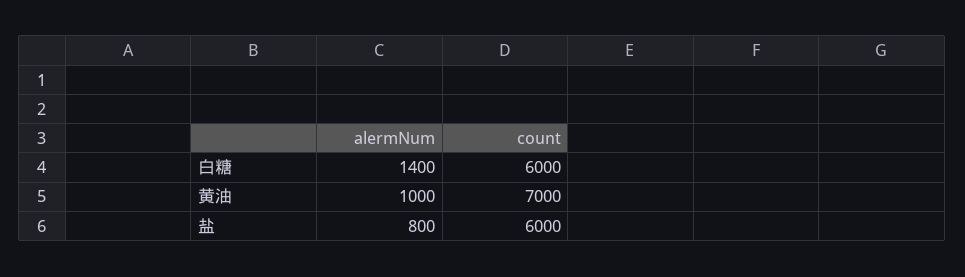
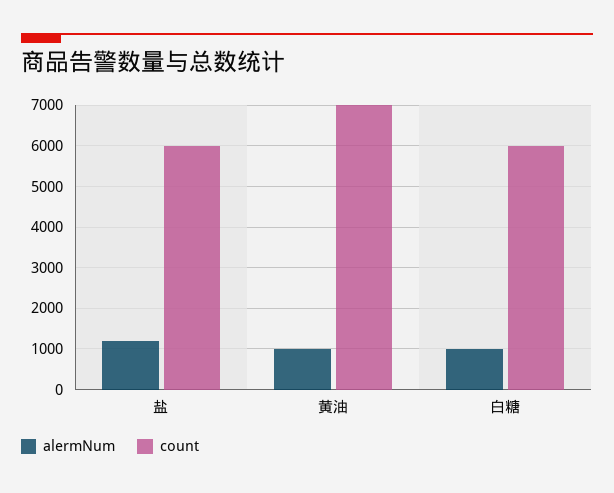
  {
    "alermNum": {
-     "白糖": 1400,
+     "白糖": 1000,
      "黄油": 1000,
-     "盐": 800
+     "盐": 1200
    },
    "count": {
      "白糖": 6000,
      "黄油": 7000,
      "盐": 6000
    }
  }

